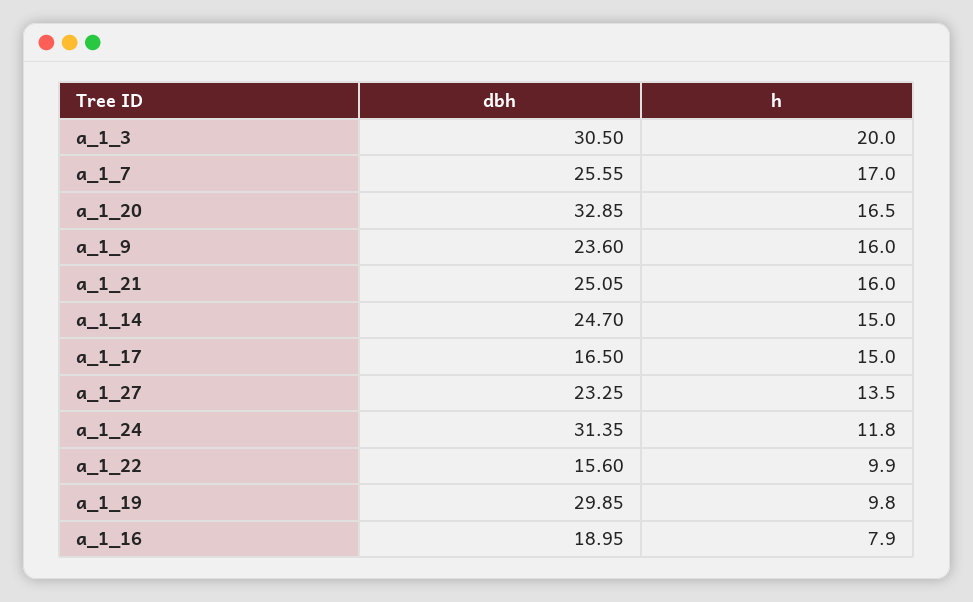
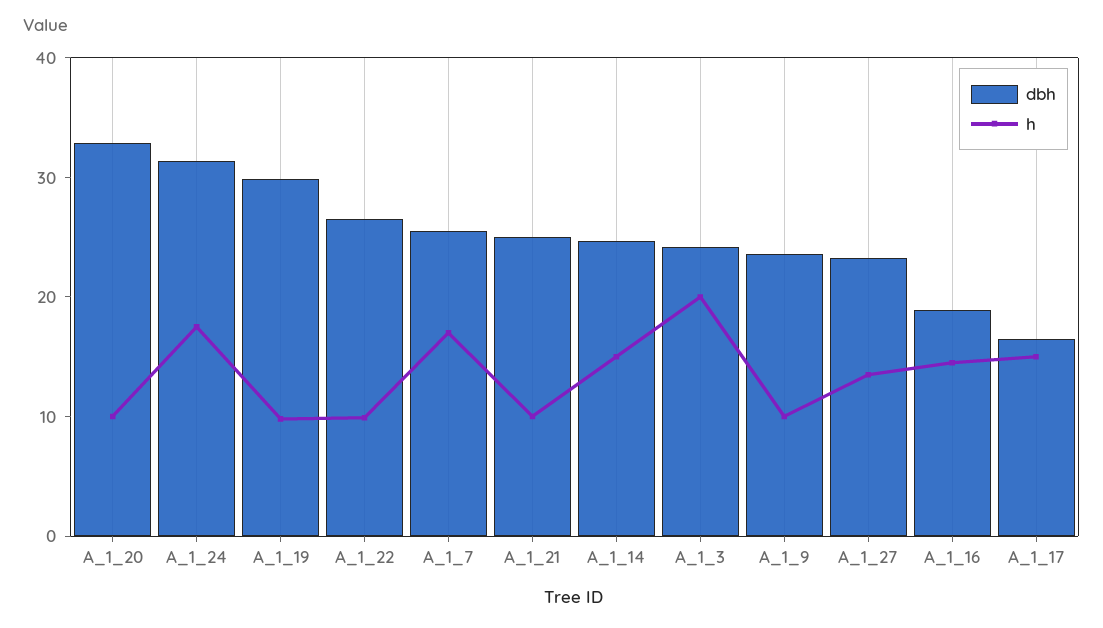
  {
    "dbh": {
-     "a_1_3": 30.5,
+     "a_1_3": 24,
      "a_1_7": 25.55,
      "a_1_20": 32.85,
      "a_1_9": 23.6,
      "a_1_21": 25.05,
      "a_1_14": 24.7,
      "a_1_17": 16.5,
      "a_1_27": 23.25,
      "a_1_24": 31.35,
-     "a_1_22": 15.6,
+     "a_1_22": 26,
      "a_1_19": 29.85,
      "a_1_16": 18.95
    },
    "h": {
      "a_1_3": 20,
      "a_1_7": 17,
-     "a_1_20": 16.5,
+     "a_1_20": 10,
-     "a_1_9": 16,
+     "a_1_9": 10,
-     "a_1_21": 16,
+     "a_1_21": 10,
      "a_1_14": 15,
      "a_1_17": 15,
      "a_1_27": 13.5,
-     "a_1_24": 11.8,
+     "a_1_24": 18,
      "a_1_22": 9.9,
      "a_1_19": 9.8,
-     "a_1_16": 7.9
+     "a_1_16": 14
    }
  }

